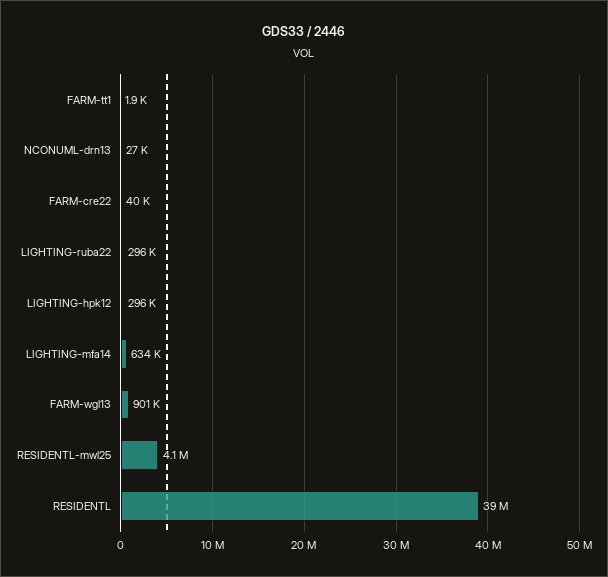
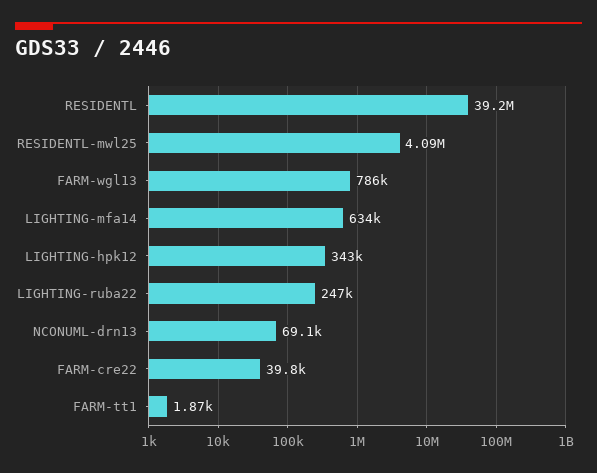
  {
    "FARM-tt1": 1870,
-   "NCONUML-drn13": 27000,
+   "NCONUML-drn13": 69100,
    "FARM-cre22": 39800,
-   "LIGHTING-ruba22": 296000,
+   "LIGHTING-ruba22": 247000,
-   "LIGHTING-hpk12": 296000,
+   "LIGHTING-hpk12": 343000,
    "LIGHTING-mfa14": 634000,
-   "FARM-wgl13": 901000,
+   "FARM-wgl13": 786000,
    "RESIDENTL-mwl25": 4090000,
    "RESIDENTL": 39200000
  }

